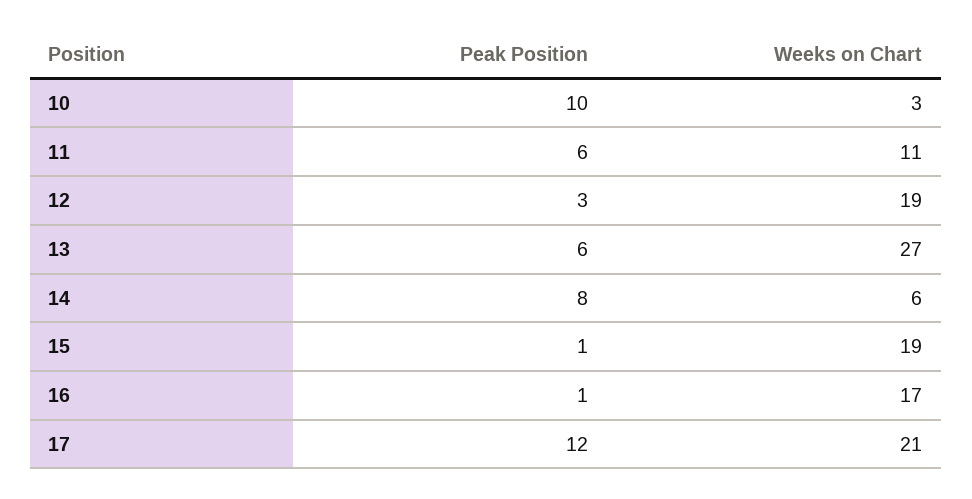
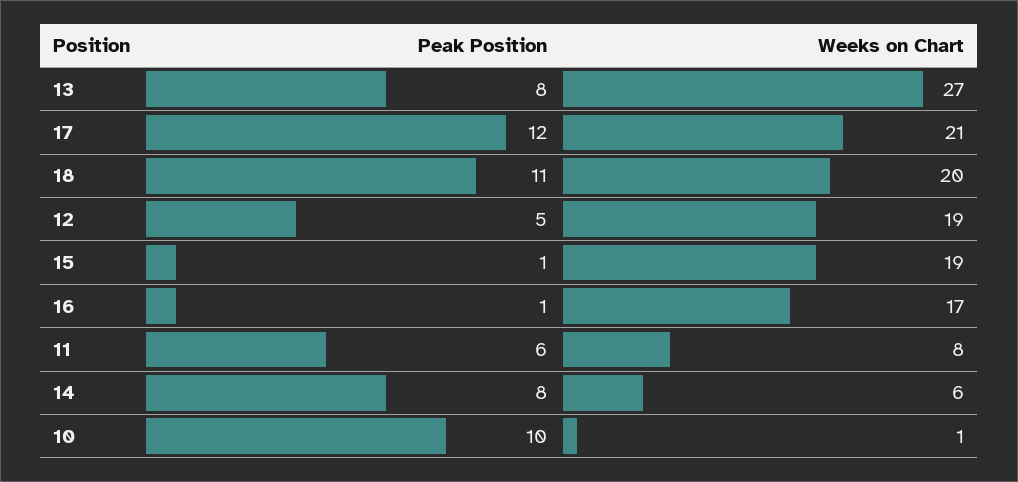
  {
    "Peak Position": {
      "10": 10,
      "11": 6,
-     "12": 3,
+     "12": 5,
-     "13": 6,
+     "13": 8,
      "14": 8,
      "15": 1,
      "16": 1,
-     "17": 12
+     "17": 12,
+     "18": 11
    },
    "Weeks on Chart": {
-     "10": 3,
+     "10": 1,
-     "11": 11,
+     "11": 8,
      "12": 19,
      "13": 27,
      "14": 6,
      "15": 19,
      "16": 17,
-     "17": 21
+     "17": 21,
+     "18": 20
    }
  }

